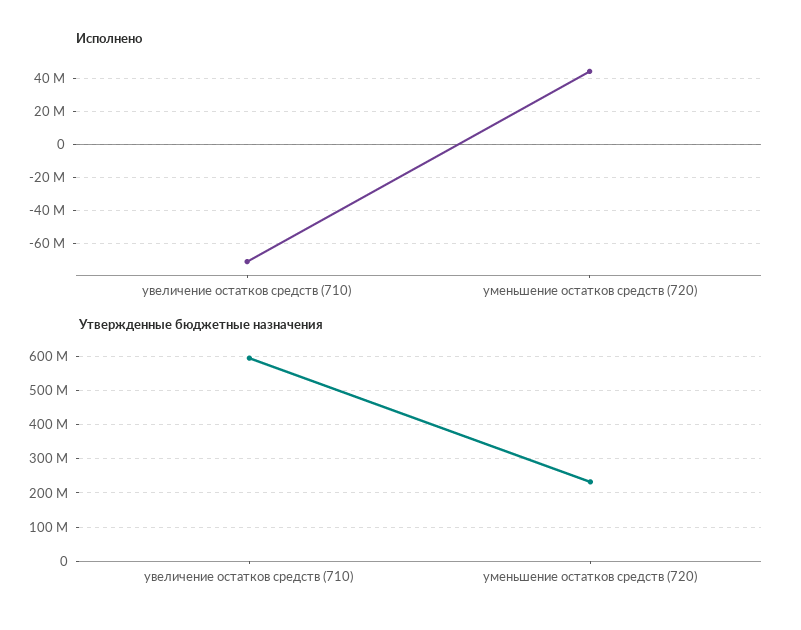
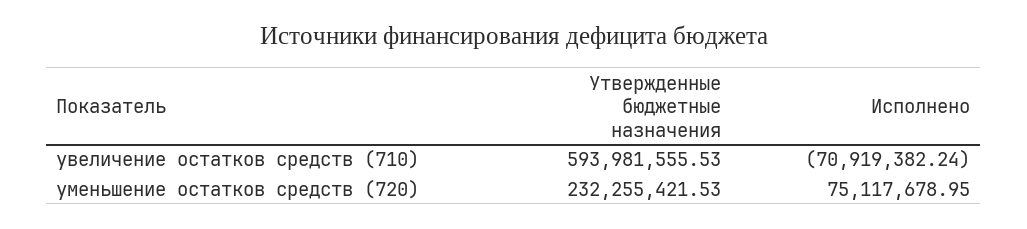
  {
    "Исполнено": {
      "увеличение остатков средств (710)": -70919382.24,
-     "уменьшение остатков средств (720)": 45000000
+     "уменьшение остатков средств (720)": 75117678.95
    },
    "Утвержденные бюджетные назначения": {
      "увеличение остатков средств (710)": 593981555.53,
      "уменьшение остатков средств (720)": 232255421.53
    }
  }

